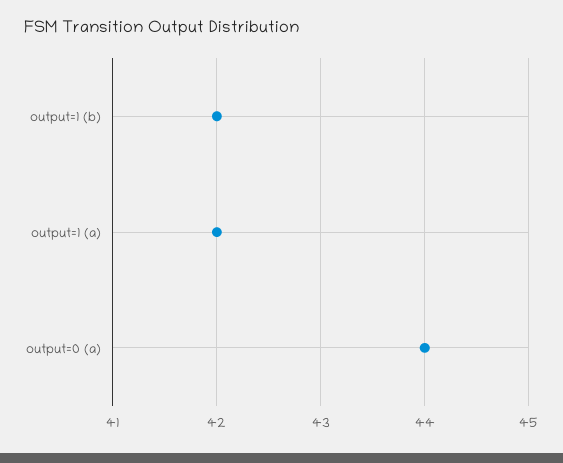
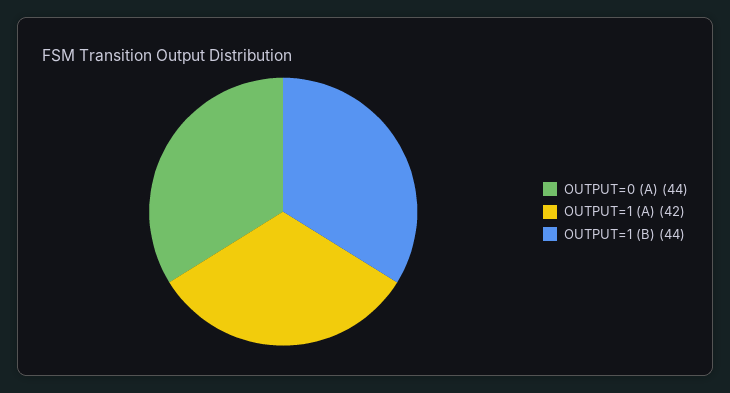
  {
-   "output=1 (b)": 42,
+   "output=1 (b)": 44,
    "output=1 (a)": 42,
    "output=0 (a)": 44
  }

